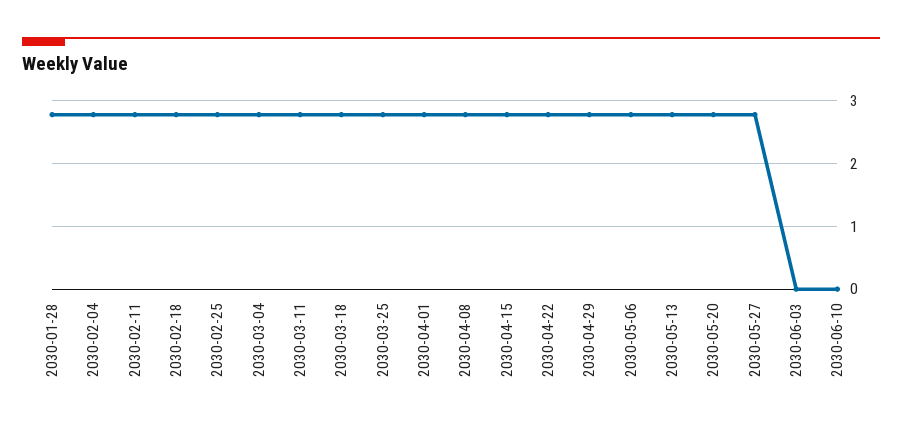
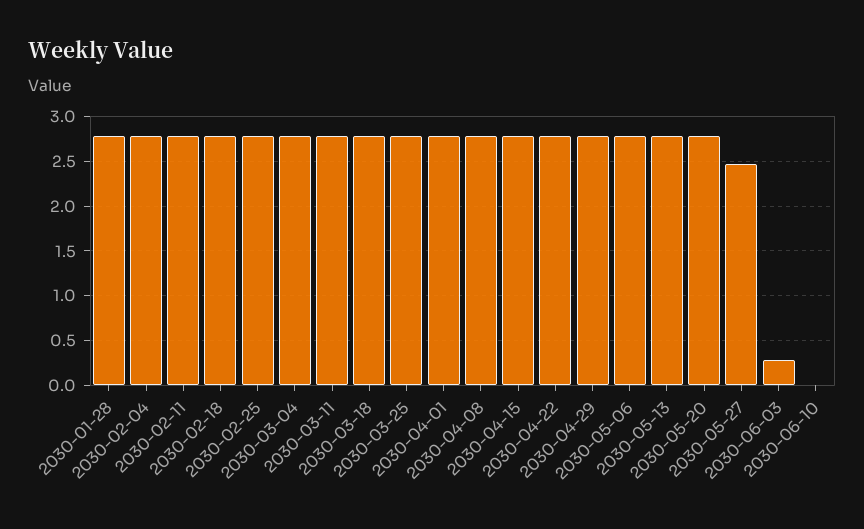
  {
    "2030-01-28": 2.8,
    "2030-02-04": 2.8,
    "2030-02-11": 2.8,
    "2030-02-18": 2.8,
    "2030-02-25": 2.8,
    "2030-03-04": 2.8,
    "2030-03-11": 2.8,
    "2030-03-18": 2.8,
    "2030-03-25": 2.8,
    "2030-04-01": 2.8,
    "2030-04-08": 2.8,
    "2030-04-15": 2.8,
    "2030-04-22": 2.8,
    "2030-04-29": 2.8,
    "2030-05-06": 2.8,
    "2030-05-13": 2.8,
    "2030-05-20": 2.8,
-   "2030-05-27": 2.8,
+   "2030-05-27": 2.5,
-   "2030-06-03": 0,
+   "2030-06-03": 0.3,
    "2030-06-10": 0
  }

